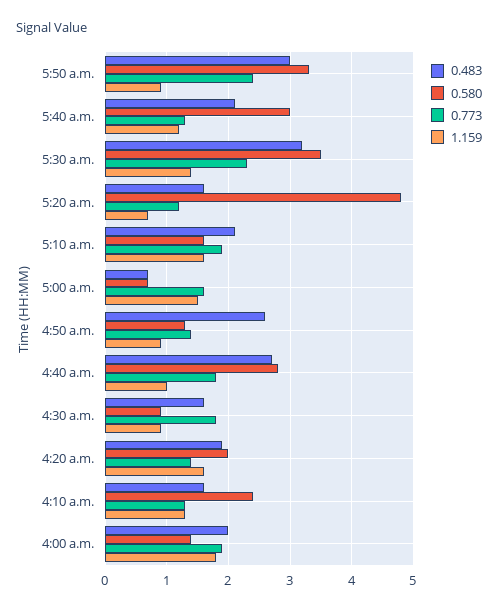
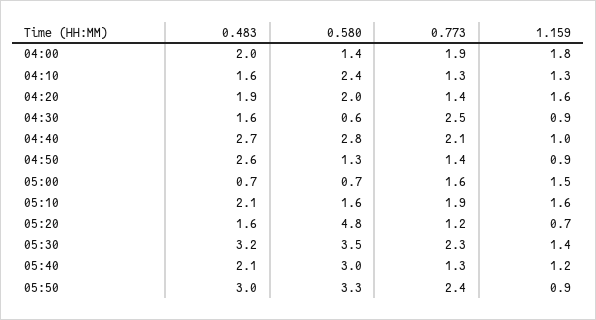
  {
    "0.483": {
      "5:50 a.m.": 3,
      "5:40 a.m.": 2.1,
      "5:30 a.m.": 3.2,
      "5:20 a.m.": 1.6,
      "5:10 a.m.": 2.1,
      "5:00 a.m.": 0.7,
      "4:50 a.m.": 2.6,
      "4:40 a.m.": 2.7,
      "4:30 a.m.": 1.6,
      "4:20 a.m.": 1.9,
      "4:10 a.m.": 1.6,
      "4:00 a.m.": 2
    },
    "0.580": {
      "5:50 a.m.": 3.3,
      "5:40 a.m.": 3,
      "5:30 a.m.": 3.5,
      "5:20 a.m.": 4.8,
      "5:10 a.m.": 1.6,
      "5:00 a.m.": 0.7,
      "4:50 a.m.": 1.3,
      "4:40 a.m.": 2.8,
-     "4:30 a.m.": 0.9,
+     "4:30 a.m.": 0.6,
      "4:20 a.m.": 2,
      "4:10 a.m.": 2.4,
      "4:00 a.m.": 1.4
    },
    "0.773": {
      "5:50 a.m.": 2.4,
      "5:40 a.m.": 1.3,
      "5:30 a.m.": 2.3,
      "5:20 a.m.": 1.2,
      "5:10 a.m.": 1.9,
      "5:00 a.m.": 1.6,
      "4:50 a.m.": 1.4,
-     "4:40 a.m.": 1.8,
+     "4:40 a.m.": 2.1,
-     "4:30 a.m.": 1.8,
+     "4:30 a.m.": 2.5,
      "4:20 a.m.": 1.4,
      "4:10 a.m.": 1.3,
      "4:00 a.m.": 1.9
    },
    "1.159": {
      "5:50 a.m.": 0.9,
      "5:40 a.m.": 1.2,
      "5:30 a.m.": 1.4,
      "5:20 a.m.": 0.7,
      "5:10 a.m.": 1.6,
      "5:00 a.m.": 1.5,
      "4:50 a.m.": 0.9,
      "4:40 a.m.": 1,
      "4:30 a.m.": 0.9,
      "4:20 a.m.": 1.6,
      "4:10 a.m.": 1.3,
      "4:00 a.m.": 1.8
    }
  }

